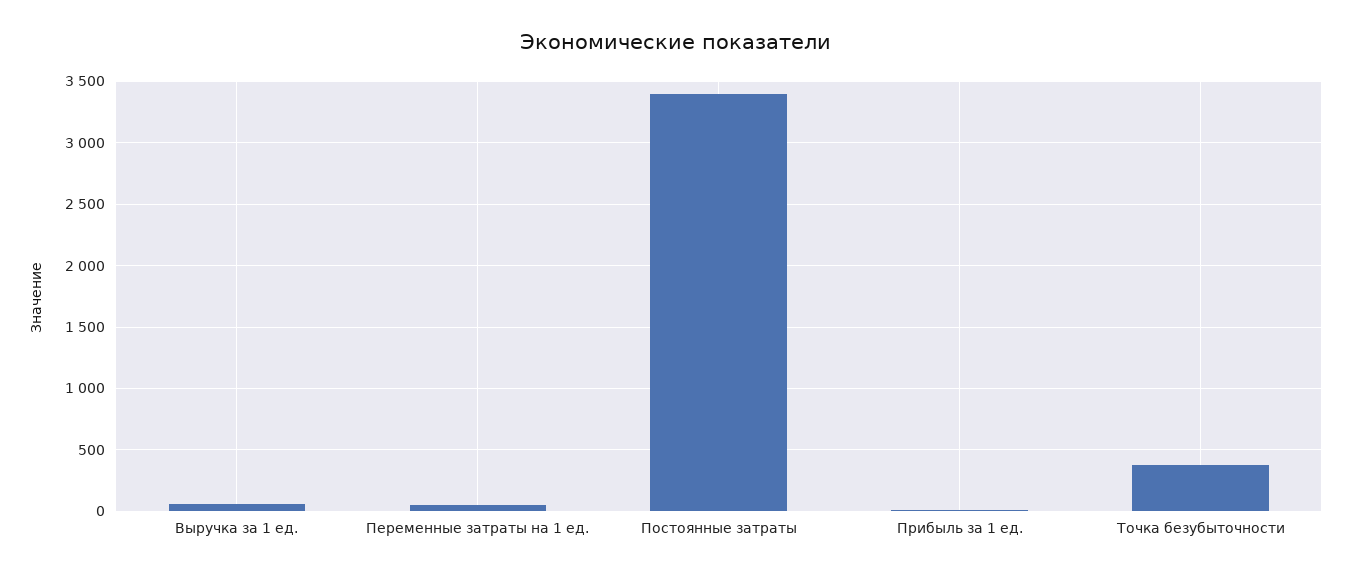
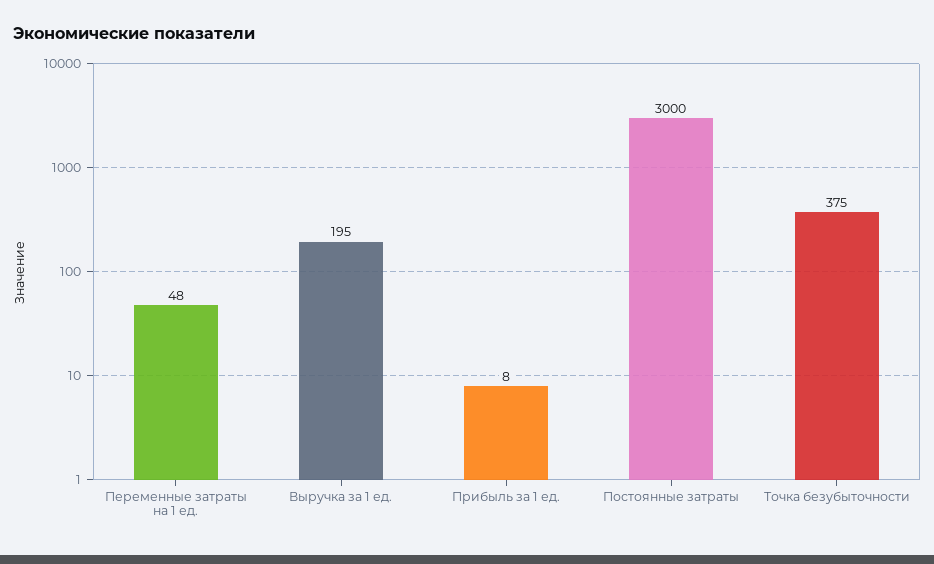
  {
-   "Выручка за 1 ед.": 50,
+   "Выручка за 1 ед.": 195,
    "Переменные затраты на 1 ед.": 48,
-   "Постоянные затраты": 3400,
+   "Постоянные затраты": 3000,
    "Прибыль за 1 ед.": 8,
    "Точка безубыточности": 375
  }

